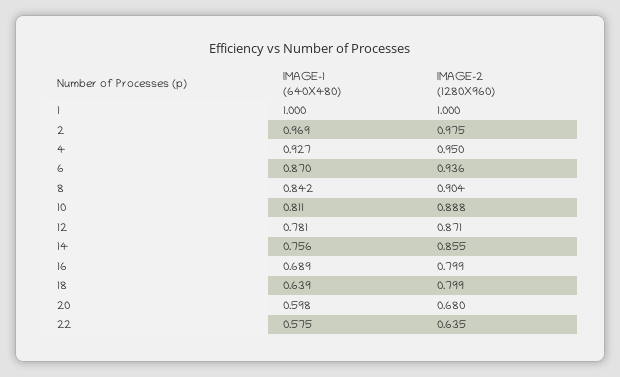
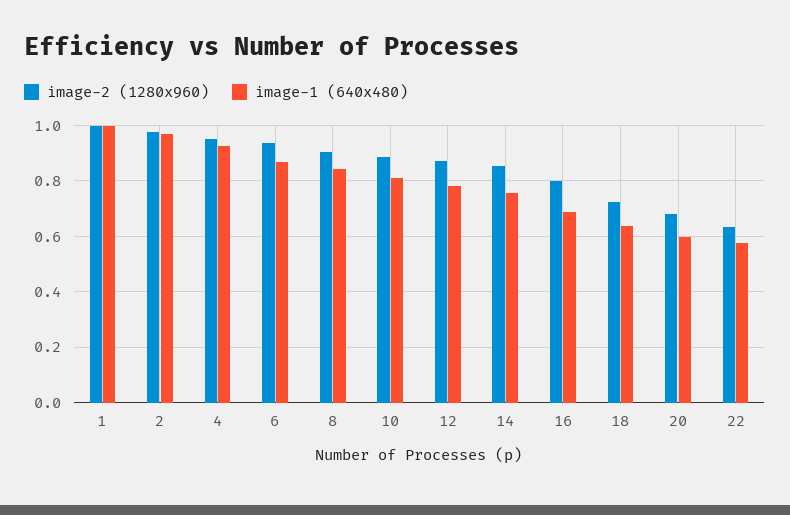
  {
    "IMAGE-1 (640X480)": {
      "1": 1,
      "2": 0.969,
      "4": 0.927,
      "6": 0.87,
      "8": 0.842,
      "10": 0.811,
      "12": 0.781,
      "14": 0.756,
      "16": 0.689,
      "18": 0.639,
      "20": 0.598,
      "22": 0.575
    },
    "IMAGE-2 (1280X960)": {
      "1": 1,
      "2": 0.975,
      "4": 0.95,
      "6": 0.936,
      "8": 0.904,
      "10": 0.888,
      "12": 0.871,
      "14": 0.855,
      "16": 0.799,
-     "18": 0.799,
+     "18": 0.725,
      "20": 0.68,
      "22": 0.635
    }
  }

